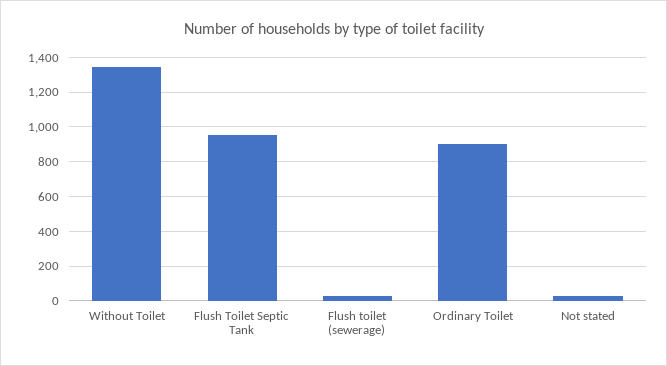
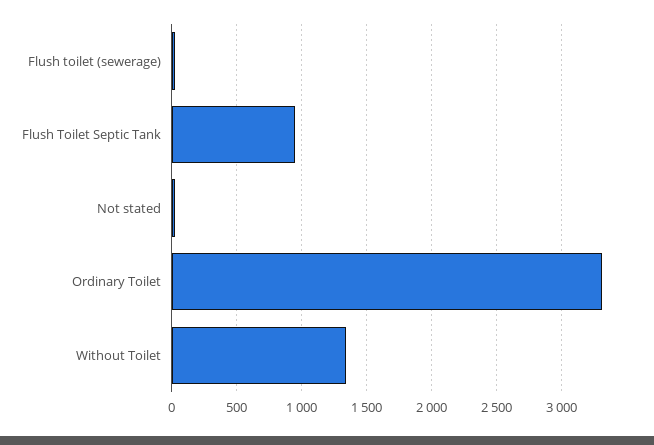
  {
    "Without Toilet": 1350,
    "Flush Toilet Septic Tank": 950,
    "Flush toilet (sewerage)": 50,
-   "Ordinary Toilet": 900,
+   "Ordinary Toilet": 3300,
    "Not stated": 50
  }

